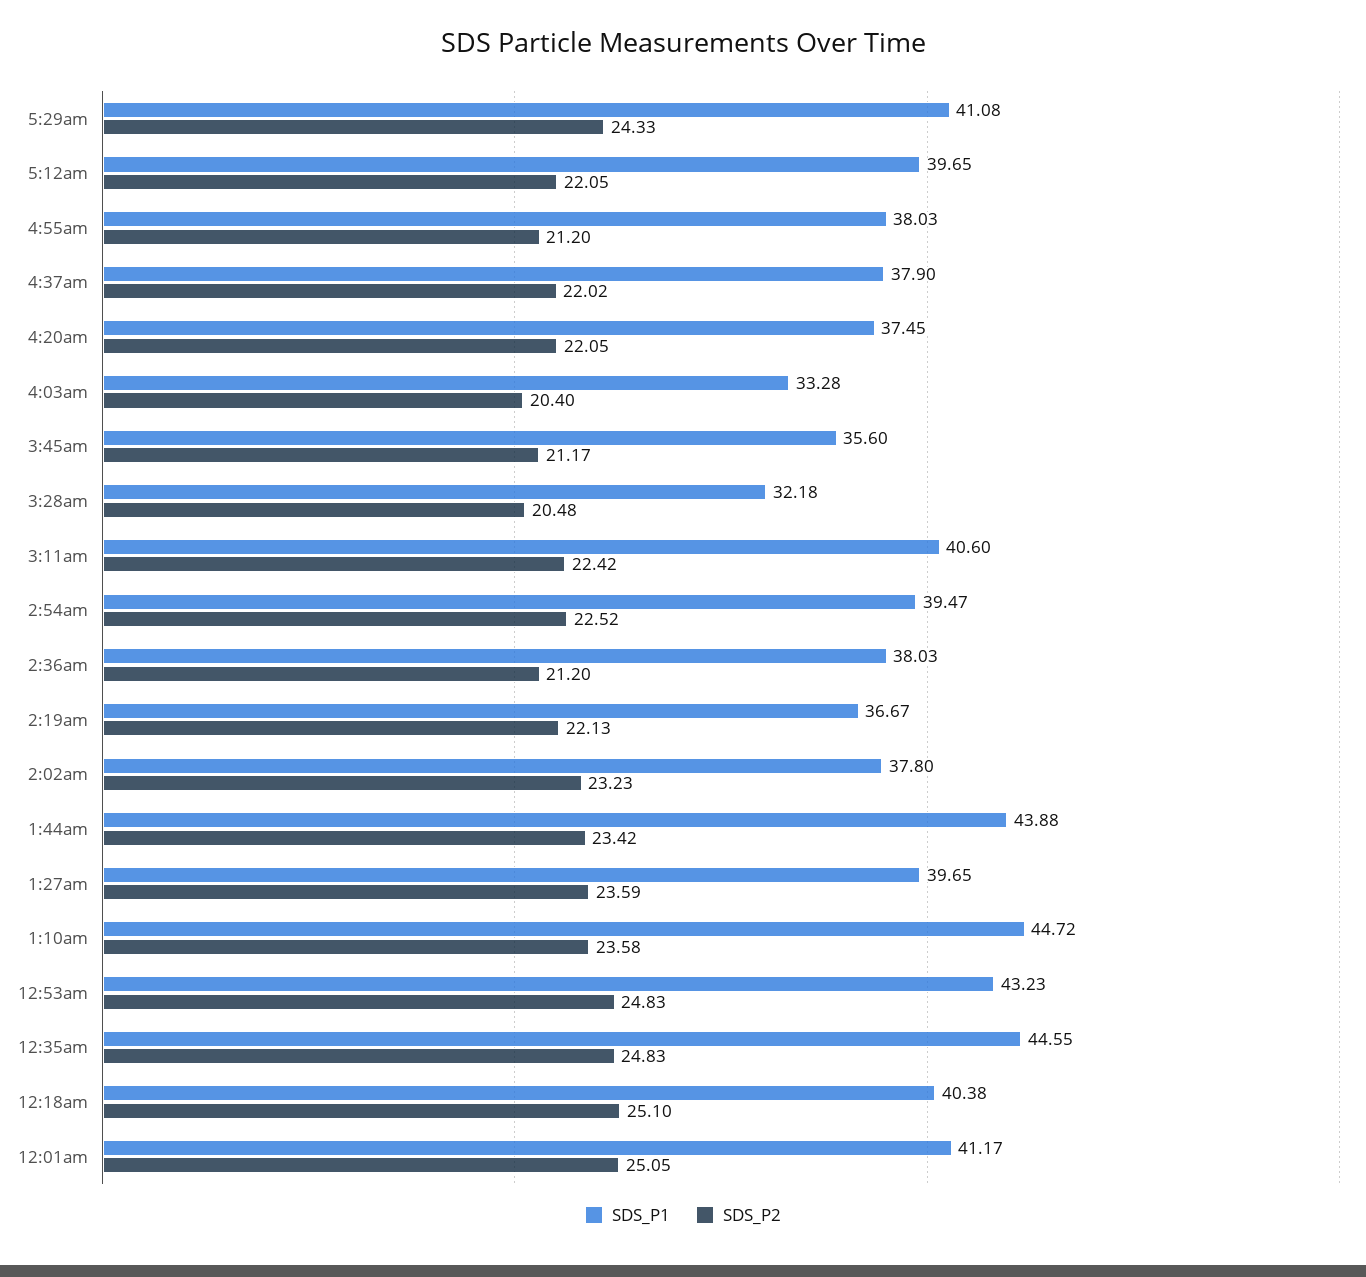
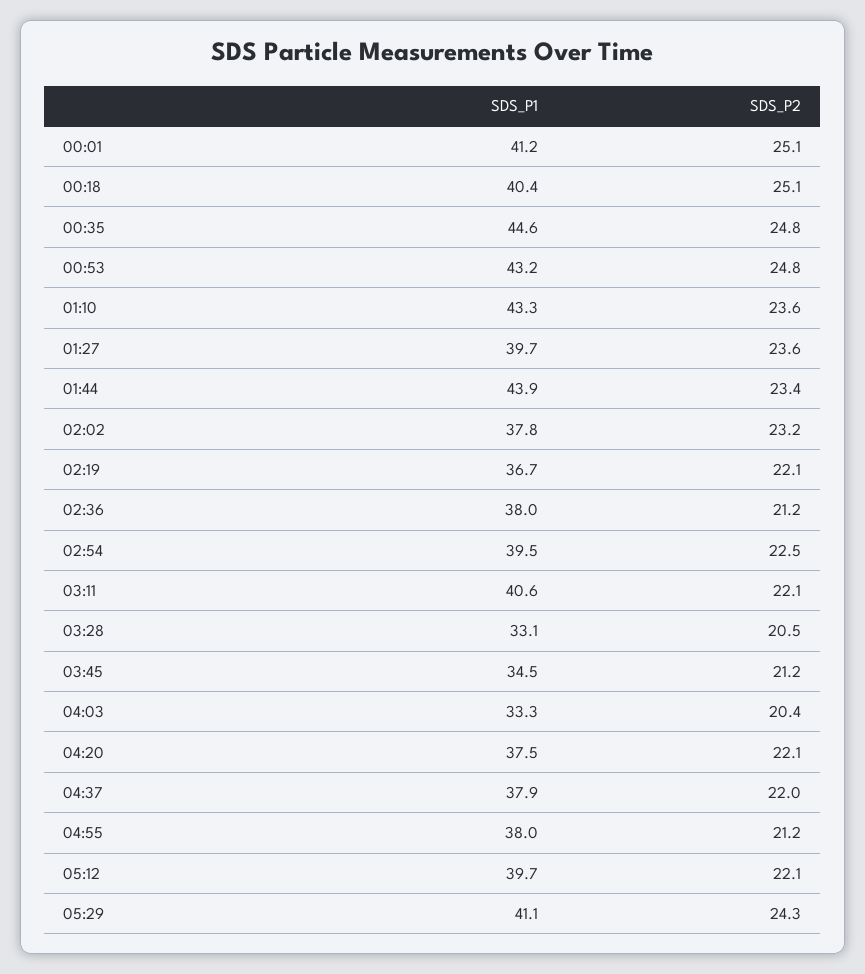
  {
    "SDS_P1": {
      "5:29am": 41.08,
      "5:12am": 39.65,
      "4:55am": 38.03,
      "4:37am": 37.9,
      "4:20am": 37.45,
      "4:03am": 33.28,
-     "3:45am": 35.6,
+     "3:45am": 34.5,
-     "3:28am": 32.18,
+     "3:28am": 33.1,
      "3:11am": 40.6,
      "2:54am": 39.47,
      "2:36am": 38.03,
      "2:19am": 36.67,
      "2:02am": 37.8,
      "1:44am": 43.88,
      "1:27am": 39.65,
-     "1:10am": 44.72,
+     "1:10am": 43.3,
      "12:53am": 43.23,
      "12:35am": 44.55,
      "12:18am": 40.38,
      "12:01am": 41.17
    },
    "SDS_P2": {
      "5:29am": 24.33,
      "5:12am": 22.05,
      "4:55am": 21.2,
      "4:37am": 22.02,
      "4:20am": 22.05,
      "4:03am": 20.4,
      "3:45am": 21.17,
      "3:28am": 20.48,
-     "3:11am": 22.42,
+     "3:11am": 22.1,
      "2:54am": 22.52,
      "2:36am": 21.2,
      "2:19am": 22.13,
      "2:02am": 23.23,
      "1:44am": 23.42,
      "1:27am": 23.59,
      "1:10am": 23.58,
      "12:53am": 24.83,
      "12:35am": 24.83,
      "12:18am": 25.1,
      "12:01am": 25.05
    }
  }

